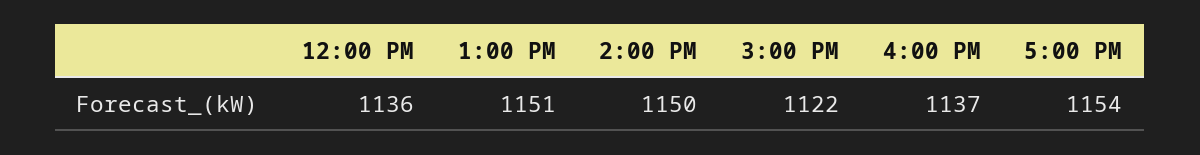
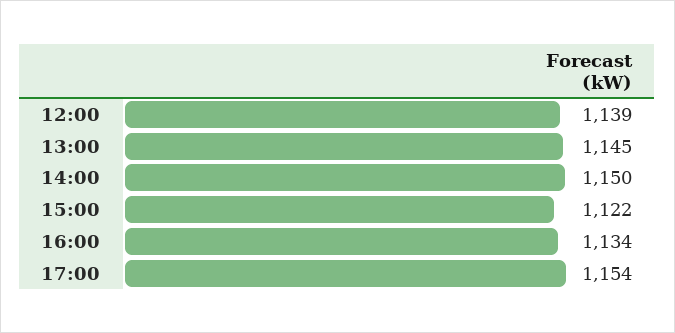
  {
-   "12:00 PM": 1136,
+   "12:00 PM": 1139,
-   "1:00 PM": 1151,
+   "1:00 PM": 1145,
    "2:00 PM": 1150,
    "3:00 PM": 1122,
-   "4:00 PM": 1137,
+   "4:00 PM": 1134,
    "5:00 PM": 1154
  }

